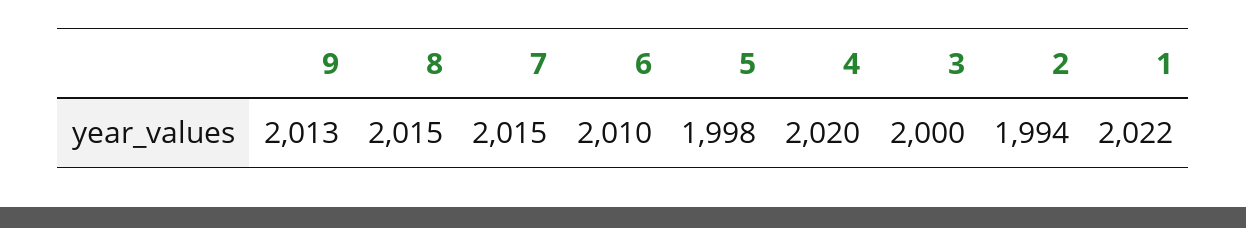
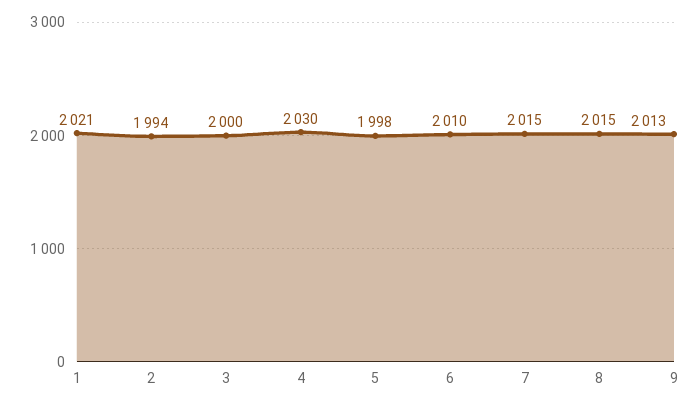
  {
    "9": 2013,
    "8": 2015,
    "7": 2015,
    "6": 2010,
    "5": 1998,
-   "4": 2020,
+   "4": 2030,
    "3": 2000,
    "2": 1994,
-   "1": 2022
+   "1": 2021
  }

